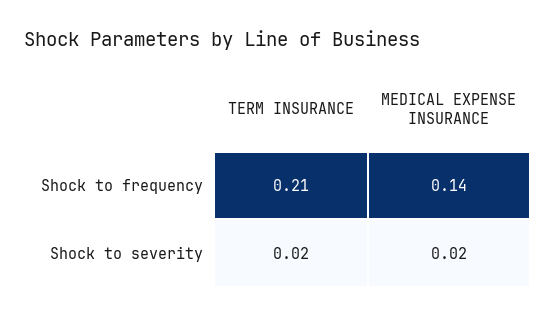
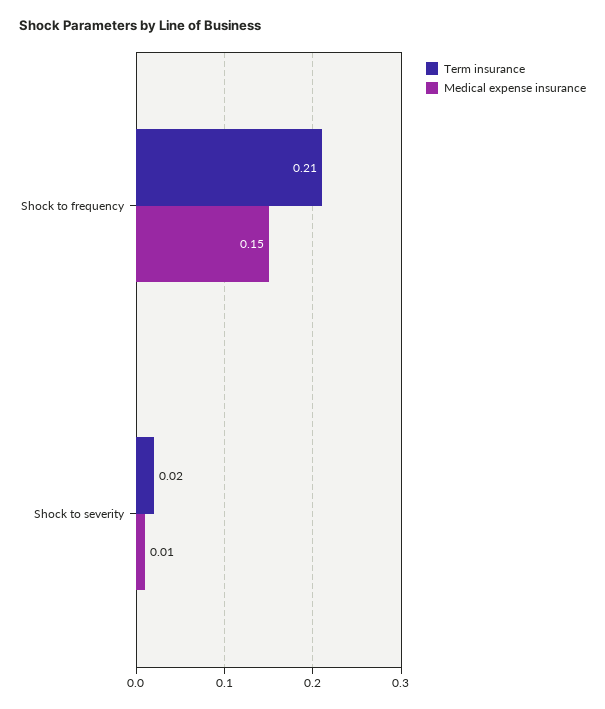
  {
    "TERM INSURANCE": {
      "Shock to frequency": 0.21,
      "Shock to severity": 0.02
    },
    "MEDICAL EXPENSE INSURANCE": {
-     "Shock to frequency": 0.14,
+     "Shock to frequency": 0.15,
-     "Shock to severity": 0.02
+     "Shock to severity": 0.01
    }
  }

